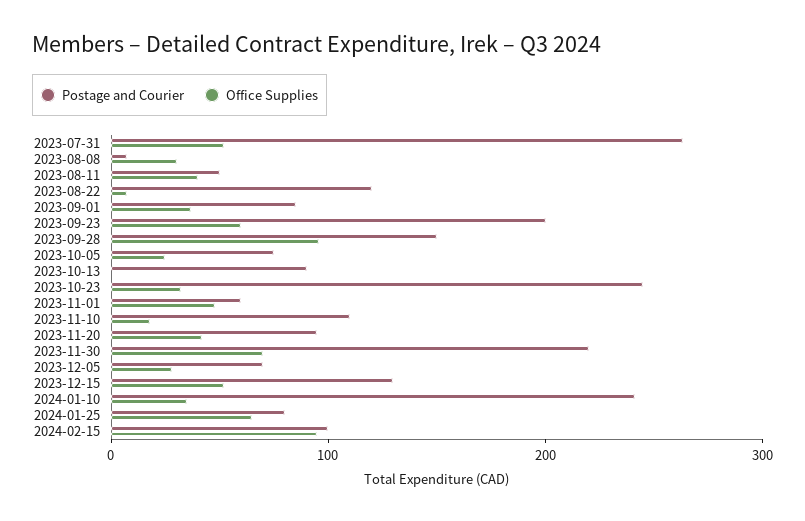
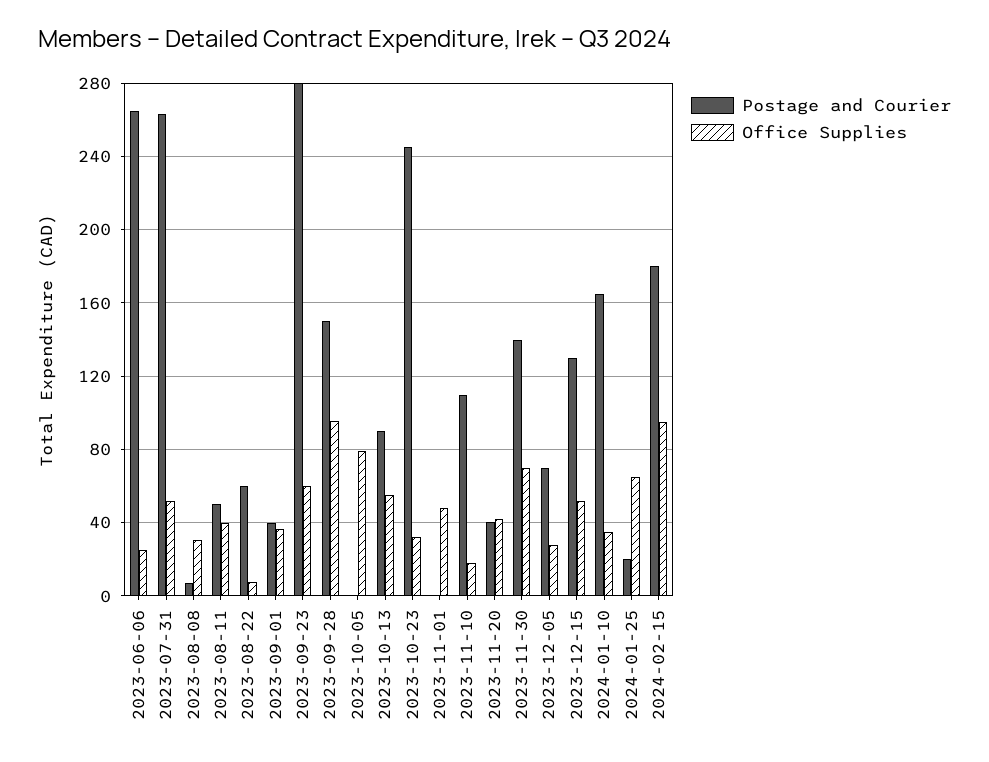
  {
    "Postage and Courier": {
      "2023-07-31": 265,
      "2023-08-08": 5,
      "2023-08-11": 50,
-     "2023-08-22": 120,
+     "2023-08-22": 60,
-     "2023-09-01": 80,
+     "2023-09-01": 40,
-     "2023-09-23": 200,
+     "2023-09-23": 280,
      "2023-09-28": 150,
-     "2023-10-05": 80,
+     "2023-10-05": 0,
      "2023-10-13": 90,
      "2023-10-23": 245,
-     "2023-11-01": 60,
+     "2023-11-01": 0,
      "2023-11-10": 110,
-     "2023-11-20": 100,
+     "2023-11-20": 40,
-     "2023-11-30": 220,
+     "2023-11-30": 140,
      "2023-12-05": 70,
      "2023-12-15": 130,
-     "2024-01-10": 240,
+     "2024-01-10": 165,
-     "2024-01-25": 80,
+     "2024-01-25": 20,
-     "2024-02-15": 100
+     "2024-02-15": 180,
+     "2023-06-06": 265
    },
    "Office Supplies": {
      "2023-07-31": 50,
      "2023-08-08": 30,
      "2023-08-11": 40,
      "2023-08-22": 5,
      "2023-09-01": 35,
      "2023-09-23": 60,
      "2023-09-28": 95,
-     "2023-10-05": 20,
+     "2023-10-05": 80,
-     "2023-10-13": 0,
+     "2023-10-13": 55,
      "2023-10-23": 30,
      "2023-11-01": 50,
      "2023-11-10": 20,
      "2023-11-20": 40,
      "2023-11-30": 70,
      "2023-12-05": 30,
      "2023-12-15": 50,
      "2024-01-10": 35,
      "2024-01-25": 65,
-     "2024-02-15": 95
+     "2024-02-15": 95,
+     "2023-06-06": 25
    }
  }

